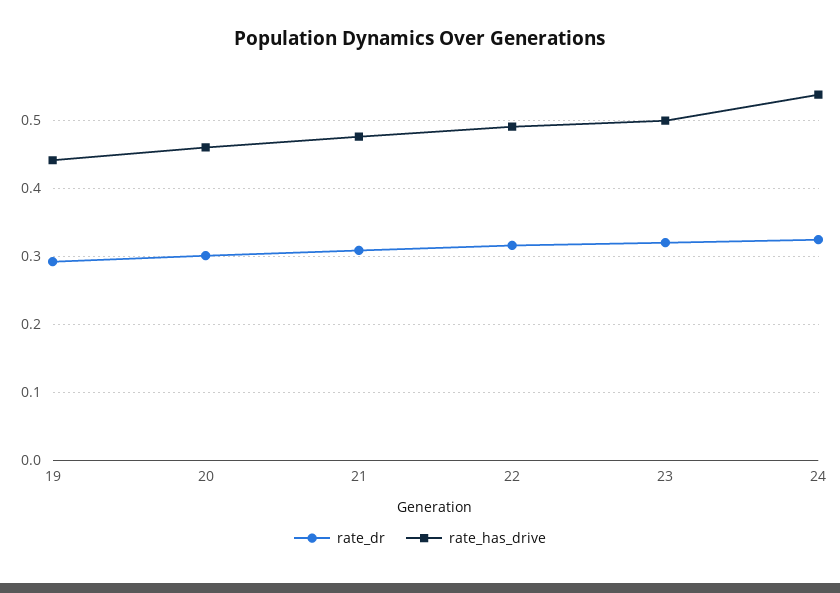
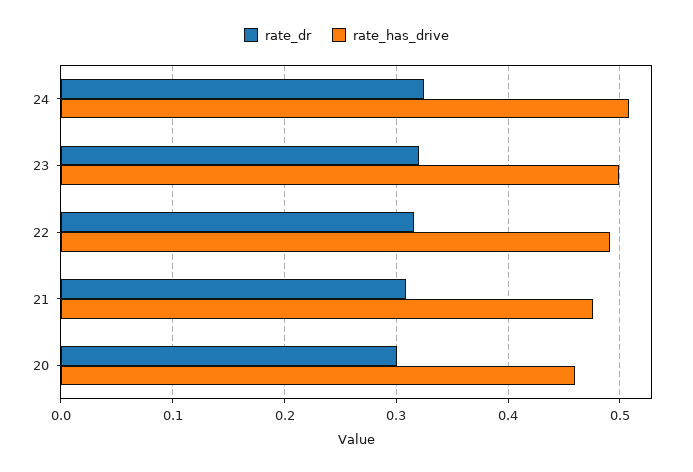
  {
    "rate_dr": {
-     "19": 0.29,
      "20": 0.3,
      "21": 0.31,
      "22": 0.32,
      "23": 0.32,
      "24": 0.32
    },
    "rate_has_drive": {
-     "19": 0.44,
      "20": 0.46,
      "21": 0.48,
      "22": 0.49,
      "23": 0.5,
-     "24": 0.54
+     "24": 0.51
    }
  }

